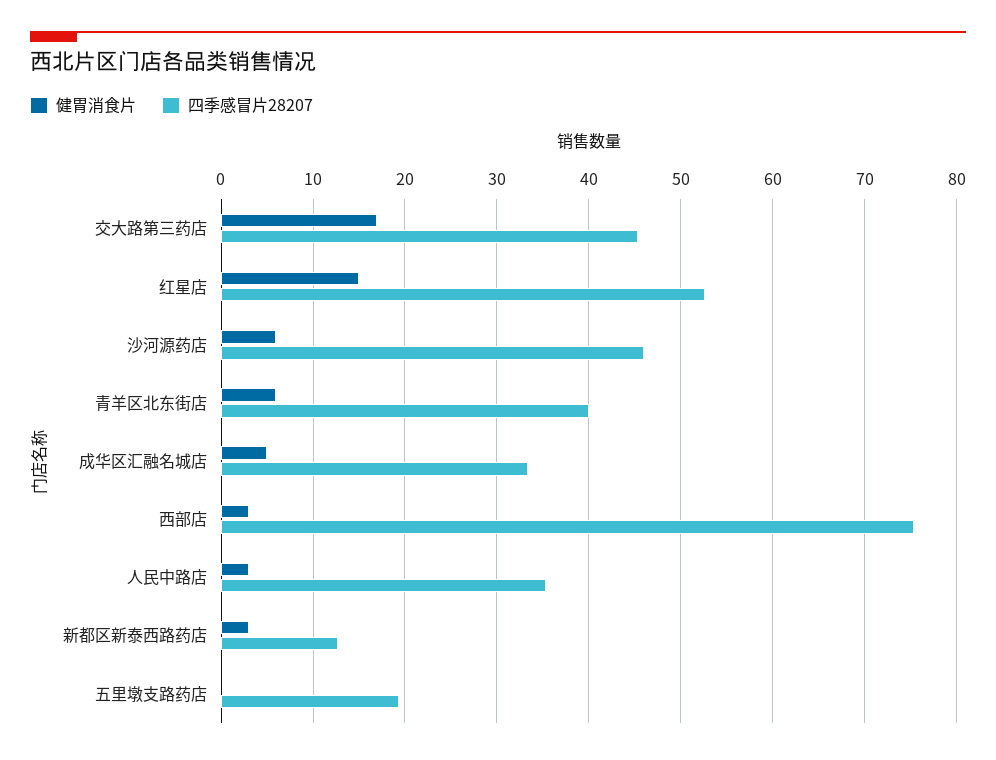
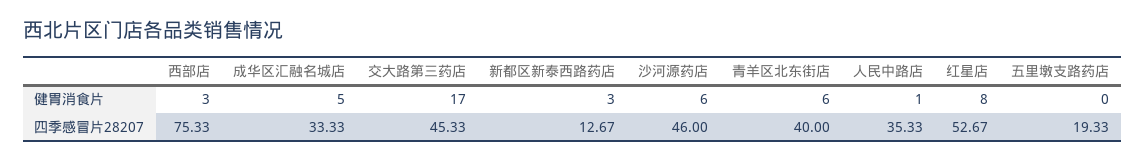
  {
    "健胃消食片": {
      "交大路第三药店": 17,
-     "红星店": 15,
+     "红星店": 8,
      "沙河源药店": 6,
      "青羊区北东街店": 6,
      "成华区汇融名城店": 5,
      "西部店": 3,
-     "人民中路店": 3,
+     "人民中路店": 1,
      "新都区新泰西路药店": 3,
      "五里墩支路药店": 0
    },
    "四季感冒片28207": {
      "交大路第三药店": 45.33,
      "红星店": 52.67,
      "沙河源药店": 46,
      "青羊区北东街店": 40,
      "成华区汇融名城店": 33.33,
      "西部店": 75.33,
      "人民中路店": 35.33,
      "新都区新泰西路药店": 12.67,
      "五里墩支路药店": 19.33
    }
  }

